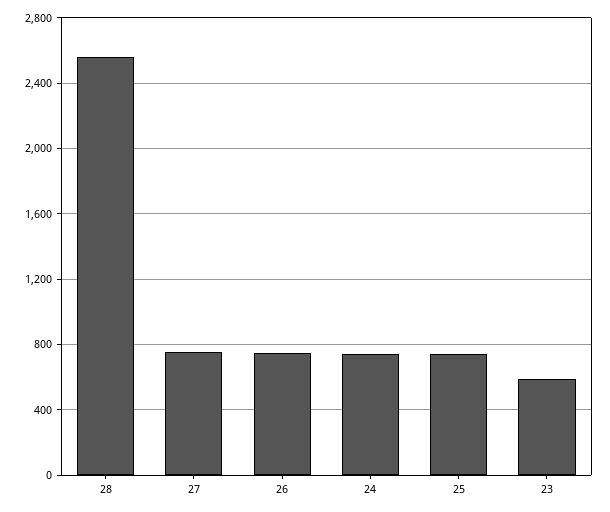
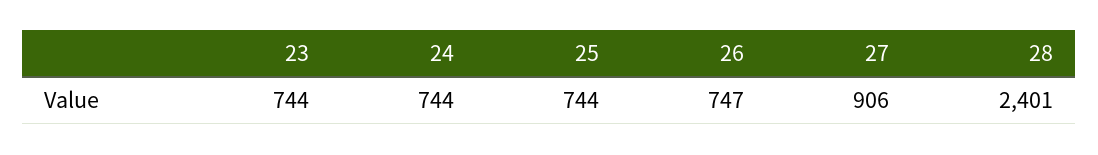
  {
-   "28": 2550,
+   "28": 2401,
-   "27": 750,
+   "27": 906,
    "26": 747,
    "24": 744,
    "25": 744,
-   "23": 600
+   "23": 744
  }

